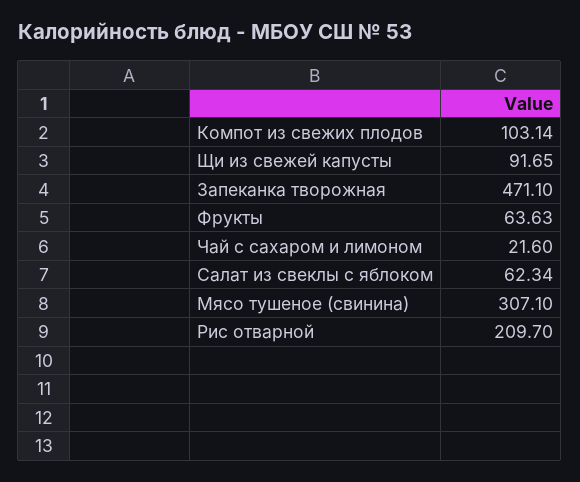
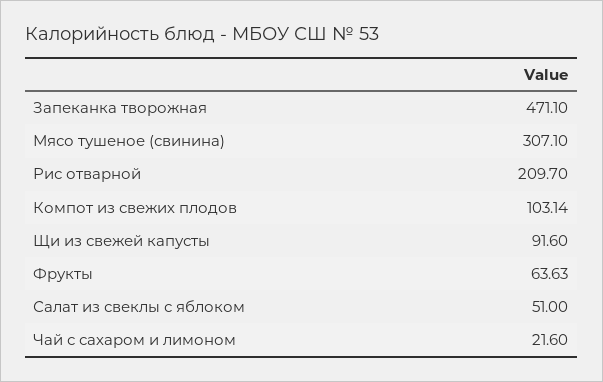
  {
    "Компот из свежих плодов": 103.14,
-   "Щи из свежей капусты": 91.65,
+   "Щи из свежей капусты": 91.6,
    "Запеканка творожная": 471.1,
    "Фрукты": 63.63,
    "Чай с сахаром и лимоном": 21.6,
-   "Салат из свеклы с яблоком": 62.34,
+   "Салат из свеклы с яблоком": 51,
    "Мясо тушеное (свинина)": 307.1,
    "Рис отварной": 209.7
  }

